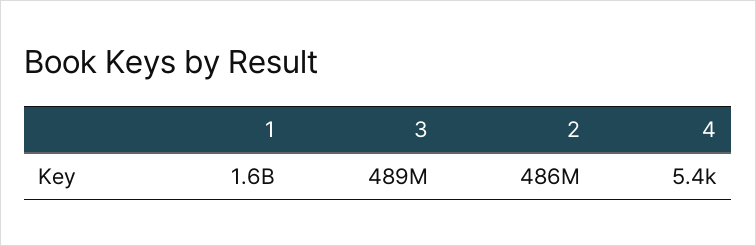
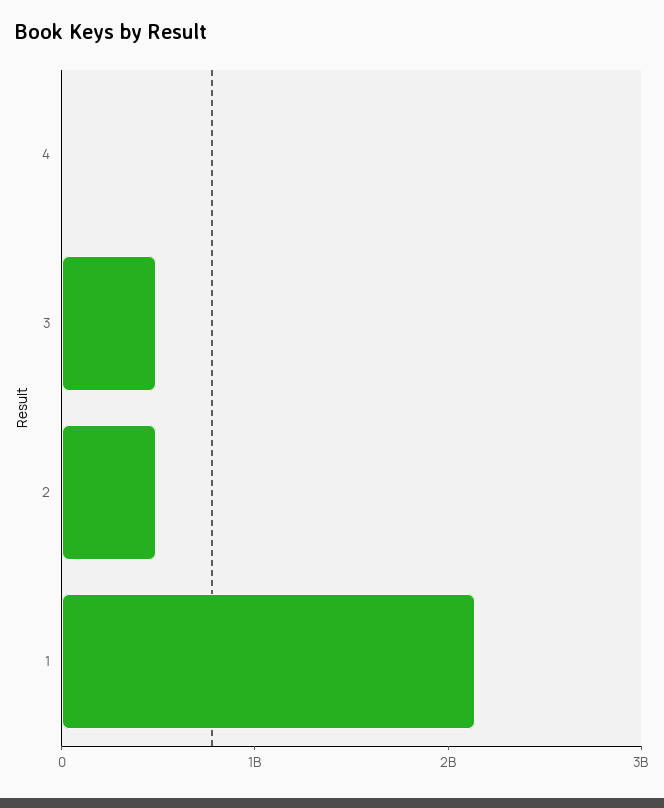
  {
-   "1": 1600000000,
+   "1": 2200000000,
    "3": 489000000,
    "2": 486000000,
    "4": 5400
  }

